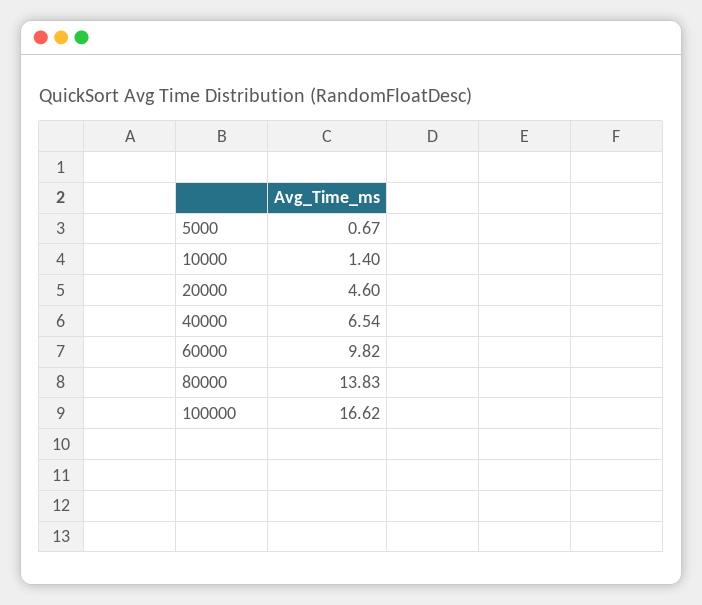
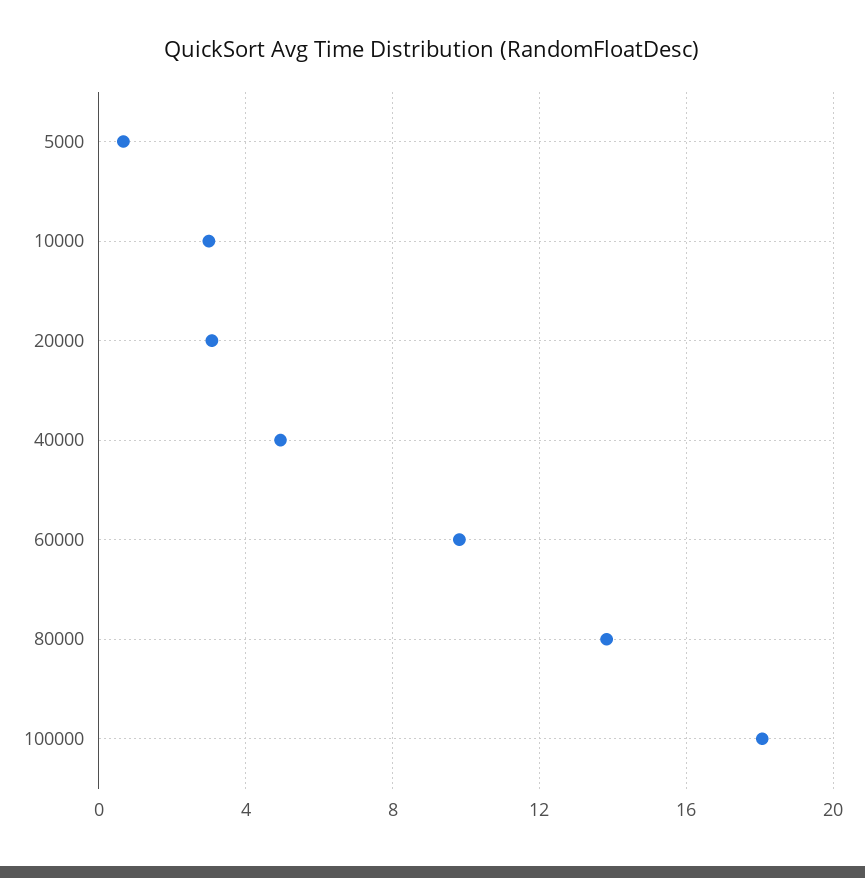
  {
    "5000": 0.67,
-   "10000": 1.4,
+   "10000": 3,
-   "20000": 4.6,
+   "20000": 3,
-   "40000": 6.54,
+   "40000": 5,
    "60000": 9.82,
    "80000": 13.83,
-   "100000": 16.62
+   "100000": 18
  }

